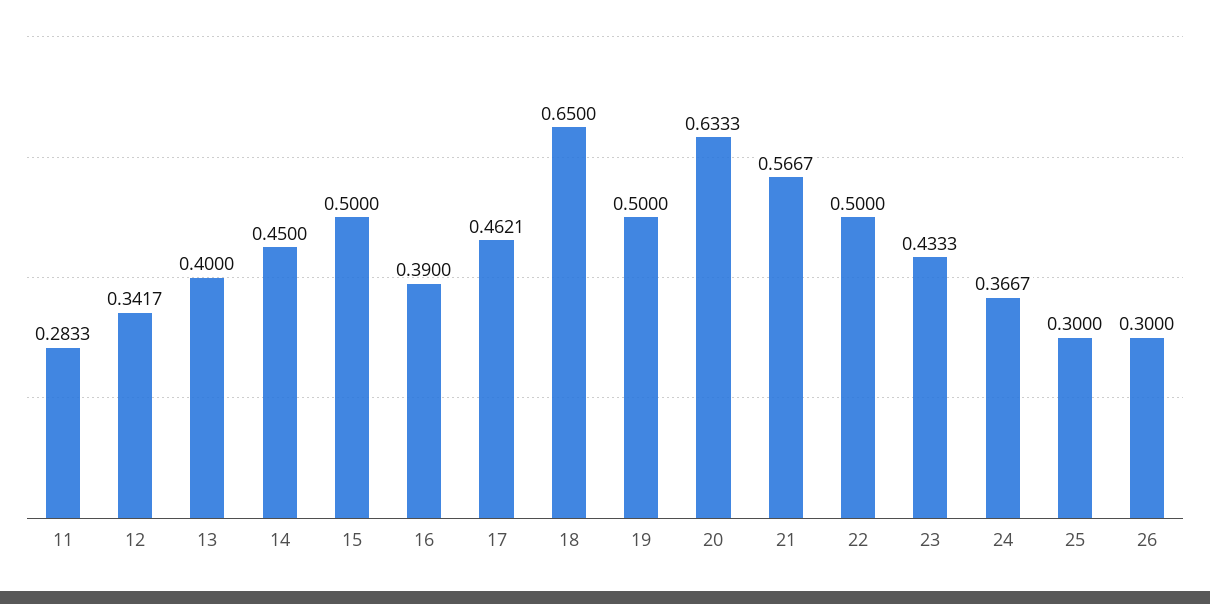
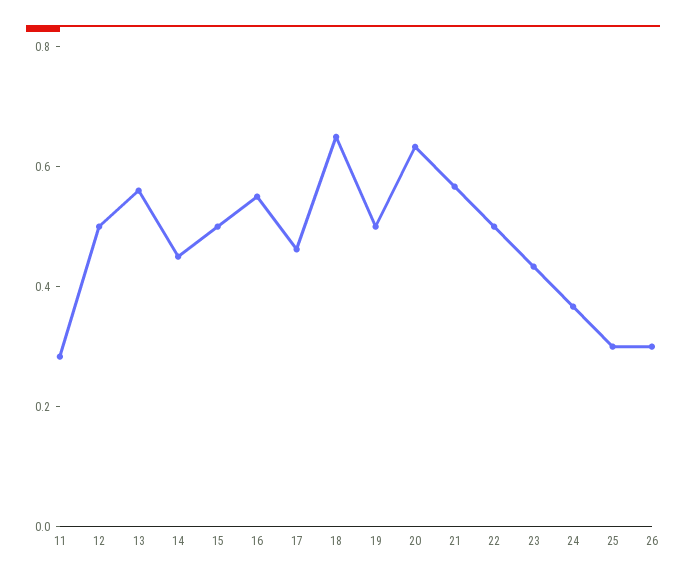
  {
    "11": 0.2833,
-   "12": 0.3417,
+   "12": 0.5,
-   "13": 0.4,
+   "13": 0.55,
    "14": 0.45,
    "15": 0.5,
-   "16": 0.39,
+   "16": 0.55,
    "17": 0.4621,
    "18": 0.65,
    "19": 0.5,
    "20": 0.6333,
    "21": 0.5667,
    "22": 0.5,
    "23": 0.4333,
    "24": 0.3667,
    "25": 0.3,
    "26": 0.3
  }

